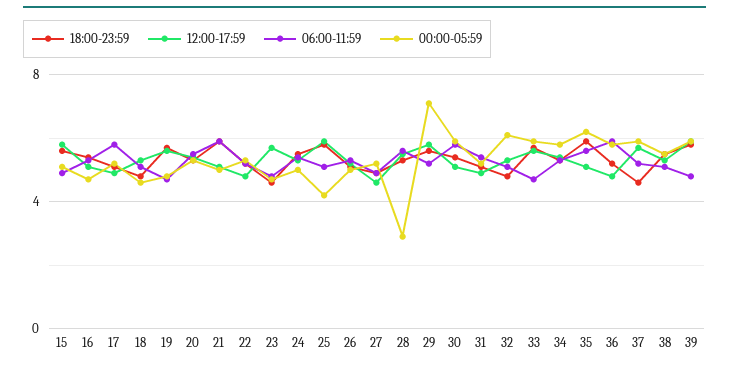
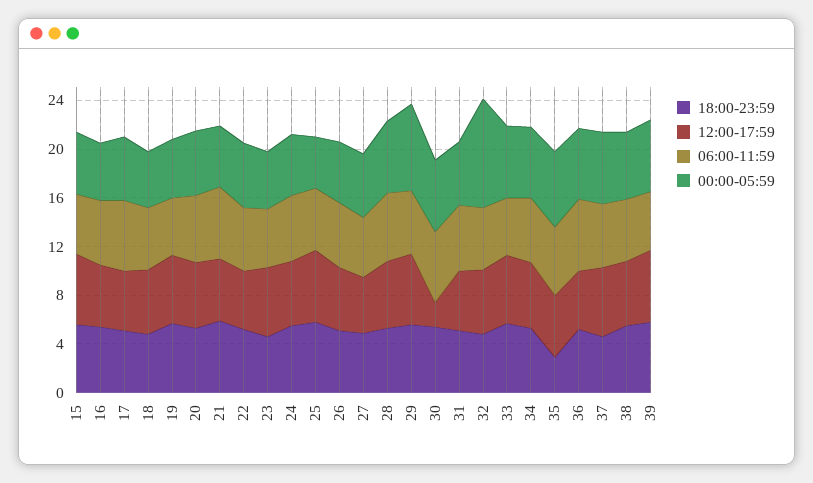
  {
    "18:00-23:59": {
      "15": 5.5,
      "16": 5.5,
      "17": 5,
      "18": 5,
      "19": 5.5,
      "20": 5.5,
      "21": 6,
      "22": 5,
      "23": 4.5,
      "24": 5.5,
      "25": 6,
      "26": 5,
      "27": 5,
      "28": 5.5,
      "29": 5.5,
      "30": 5.5,
      "31": 5,
      "32": 5,
      "33": 5.5,
      "34": 5.5,
-     "35": 6,
+     "35": 3,
      "36": 5,
      "37": 4.5,
      "38": 5.5,
      "39": 6
    },
    "12:00-17:59": {
      "15": 6,
      "16": 5,
      "17": 5,
      "18": 5.5,
      "19": 5.5,
      "20": 5.5,
      "21": 5,
      "22": 5,
      "23": 5.5,
      "24": 5.5,
      "25": 6,
      "26": 5,
      "27": 4.5,
      "28": 5.5,
      "29": 6,
-     "30": 5,
+     "30": 2,
      "31": 5,
      "32": 5.5,
      "33": 5.5,
      "34": 5.5,
      "35": 5,
      "36": 5,
      "37": 5.5,
      "38": 5.5,
      "39": 6
    },
    "06:00-11:59": {
      "15": 5,
      "16": 5.5,
      "17": 6,
      "18": 5,
      "19": 4.5,
      "20": 5.5,
      "21": 6,
      "22": 5,
      "23": 5,
      "24": 5.5,
      "25": 5,
      "26": 5.5,
      "27": 5,
      "28": 5.5,
      "29": 5,
      "30": 6,
      "31": 5.5,
      "32": 5,
      "33": 4.5,
      "34": 5.5,
      "35": 5.5,
      "36": 6,
      "37": 5,
      "38": 5,
      "39": 5
    },
    "00:00-05:59": {
      "15": 5,
      "16": 4.5,
      "17": 5,
      "18": 4.5,
      "19": 5,
      "20": 5.5,
      "21": 5,
      "22": 5.5,
      "23": 4.5,
      "24": 5,
      "25": 4,
      "26": 5,
      "27": 5,
-     "28": 3,
+     "28": 6,
      "29": 7,
      "30": 6,
      "31": 5,
-     "32": 6,
+     "32": 9,
      "33": 6,
      "34": 6,
      "35": 6,
      "36": 6,
      "37": 6,
      "38": 5.5,
      "39": 6
    }
  }

